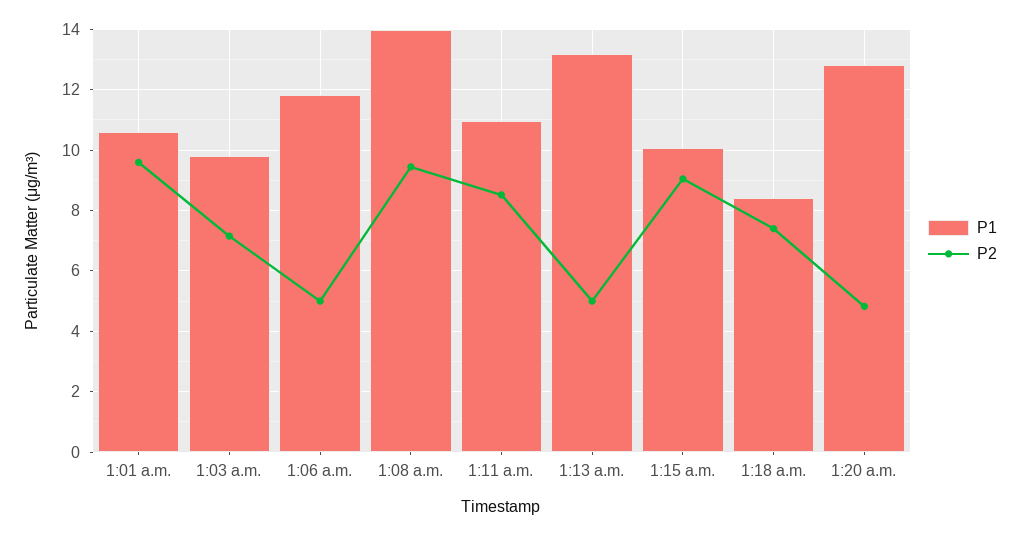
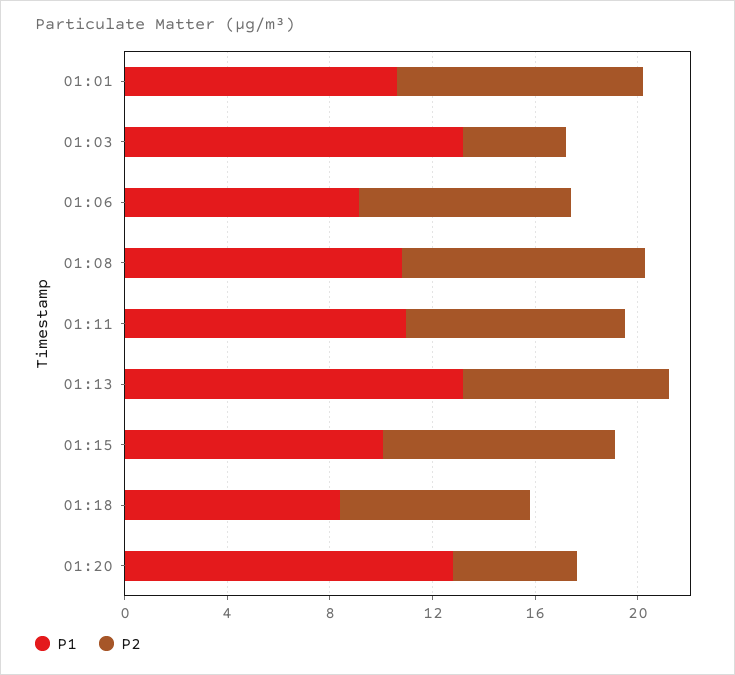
  {
    "P1": {
      "1:01 a.m.": 10.6,
-     "1:03 a.m.": 9.8,
+     "1:03 a.m.": 13,
-     "1:06 a.m.": 11.8,
+     "1:06 a.m.": 9,
-     "1:08 a.m.": 14,
+     "1:08 a.m.": 11,
      "1:11 a.m.": 11,
      "1:13 a.m.": 13.2,
      "1:15 a.m.": 10,
      "1:18 a.m.": 8.4,
      "1:20 a.m.": 12.8
    },
    "P2": {
      "1:01 a.m.": 9.6,
-     "1:03 a.m.": 7.2,
+     "1:03 a.m.": 4,
-     "1:06 a.m.": 5,
+     "1:06 a.m.": 8,
      "1:08 a.m.": 9.4,
      "1:11 a.m.": 8.6,
-     "1:13 a.m.": 5,
+     "1:13 a.m.": 8,
      "1:15 a.m.": 9,
      "1:18 a.m.": 7.4,
      "1:20 a.m.": 4.8
    }
  }

